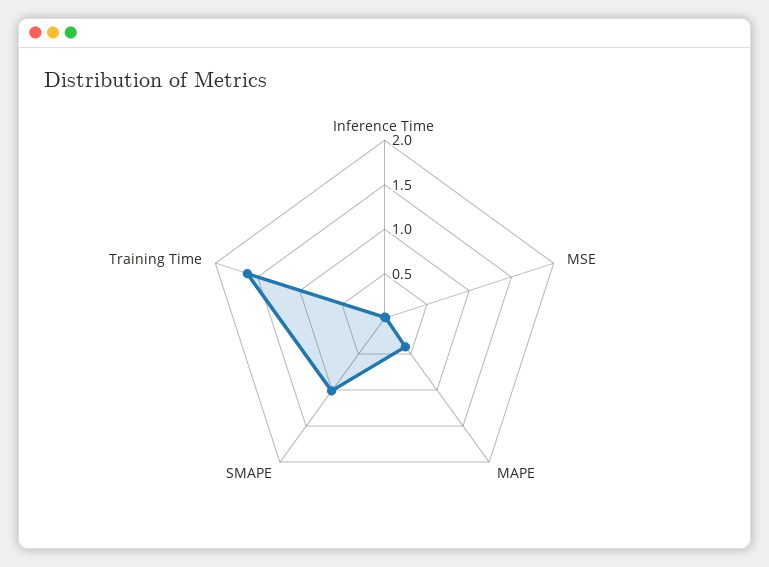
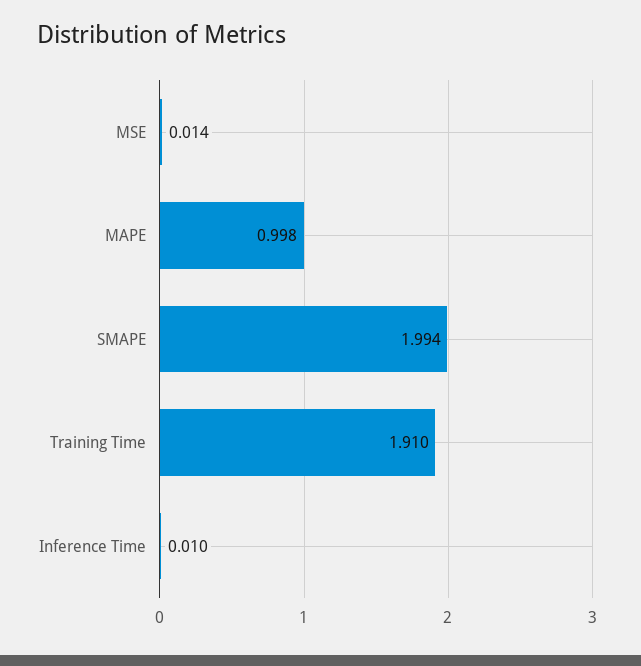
  {
    "Inference Time": 0.01,
    "MSE": 0.014,
-   "MAPE": 0.4,
+   "MAPE": 0.998,
-   "SMAPE": 1,
+   "SMAPE": 1.994,
-   "Training Time": 1.6
+   "Training Time": 1.91
  }

